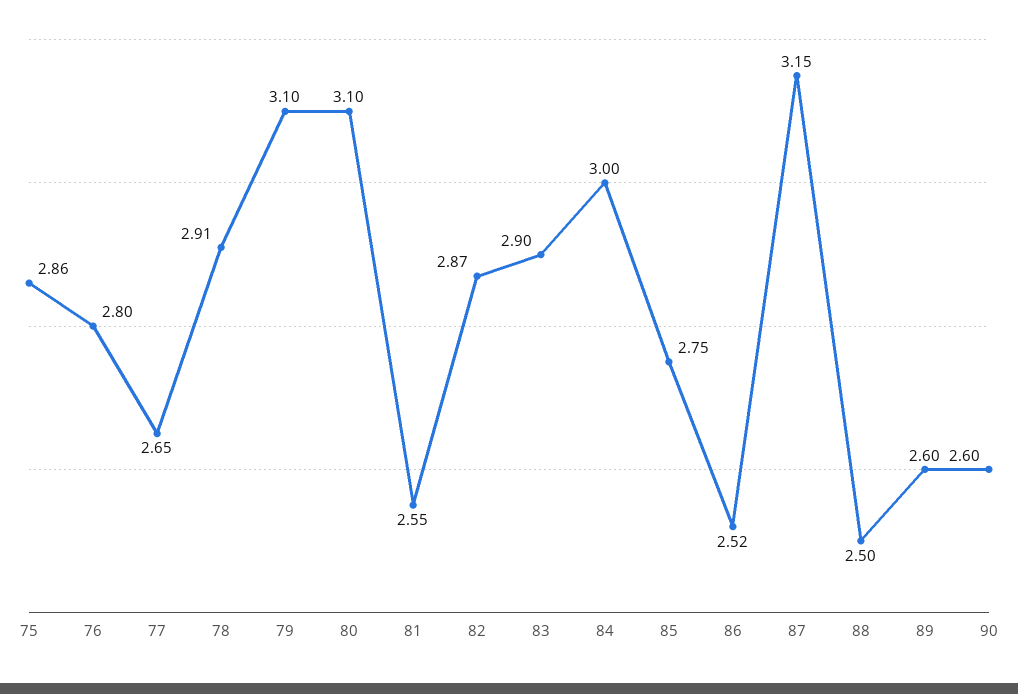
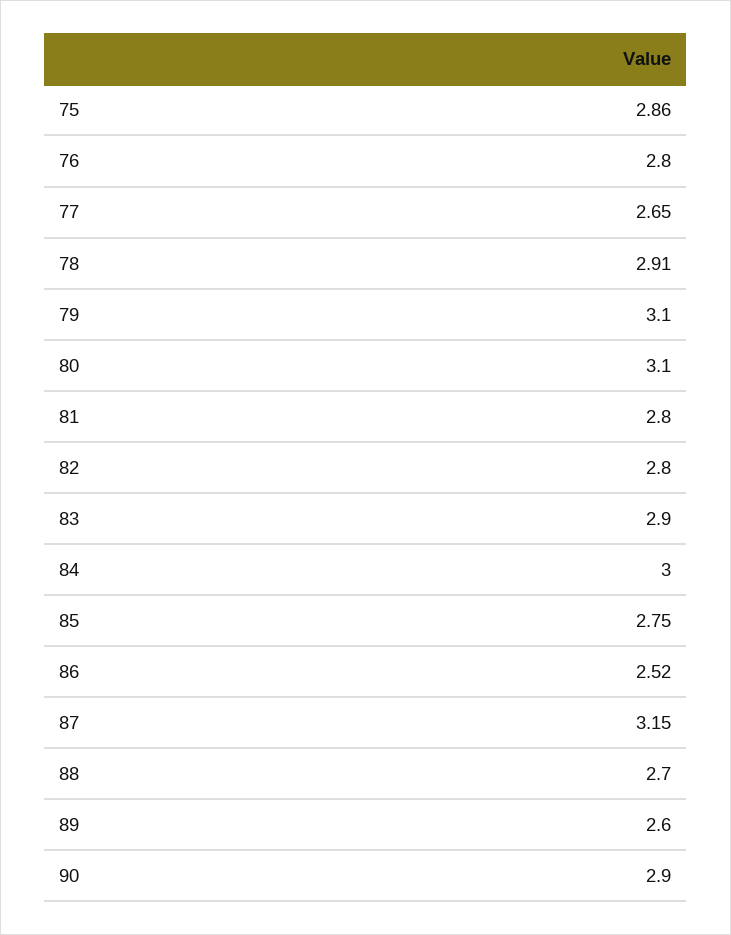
  {
    "75": 2.86,
    "76": 2.8,
    "77": 2.65,
    "78": 2.91,
    "79": 3.1,
    "80": 3.1,
-   "81": 2.55,
+   "81": 2.8,
-   "82": 2.87,
+   "82": 2.8,
    "83": 2.9,
    "84": 3,
    "85": 2.75,
    "86": 2.52,
    "87": 3.15,
-   "88": 2.5,
+   "88": 2.7,
    "89": 2.6,
-   "90": 2.6
+   "90": 2.9
  }

